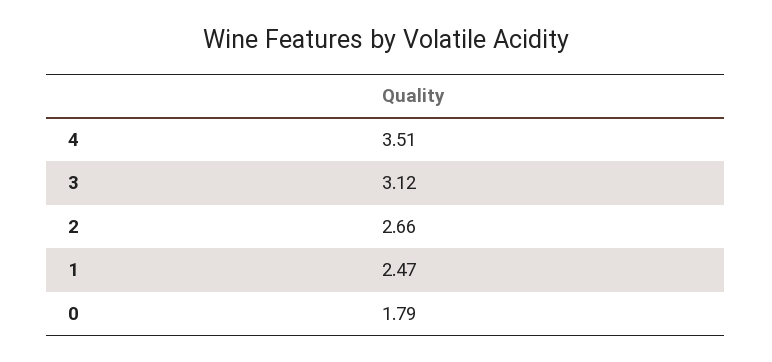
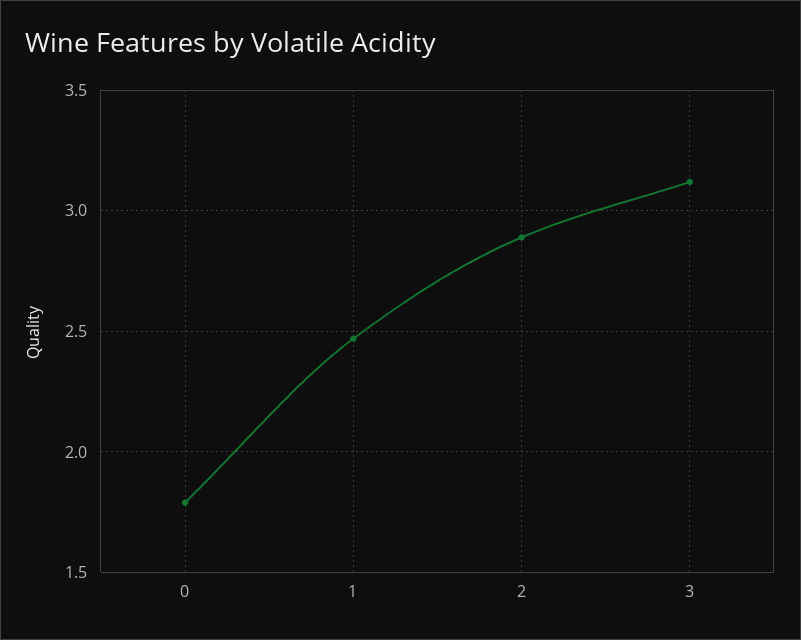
  {
-   "4": 3.51,
    "3": 3.12,
-   "2": 2.66,
+   "2": 2.9,
    "1": 2.47,
    "0": 1.79
  }

